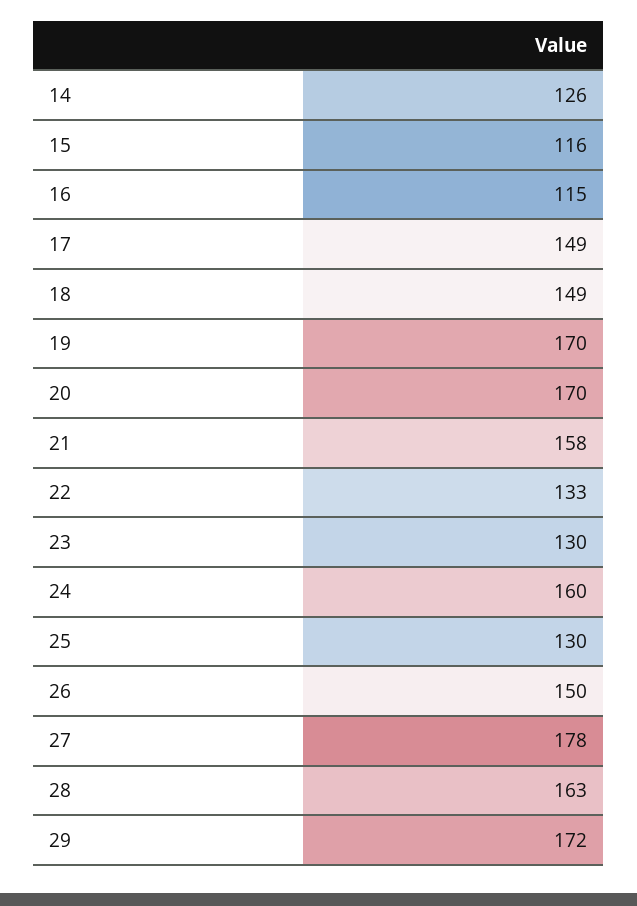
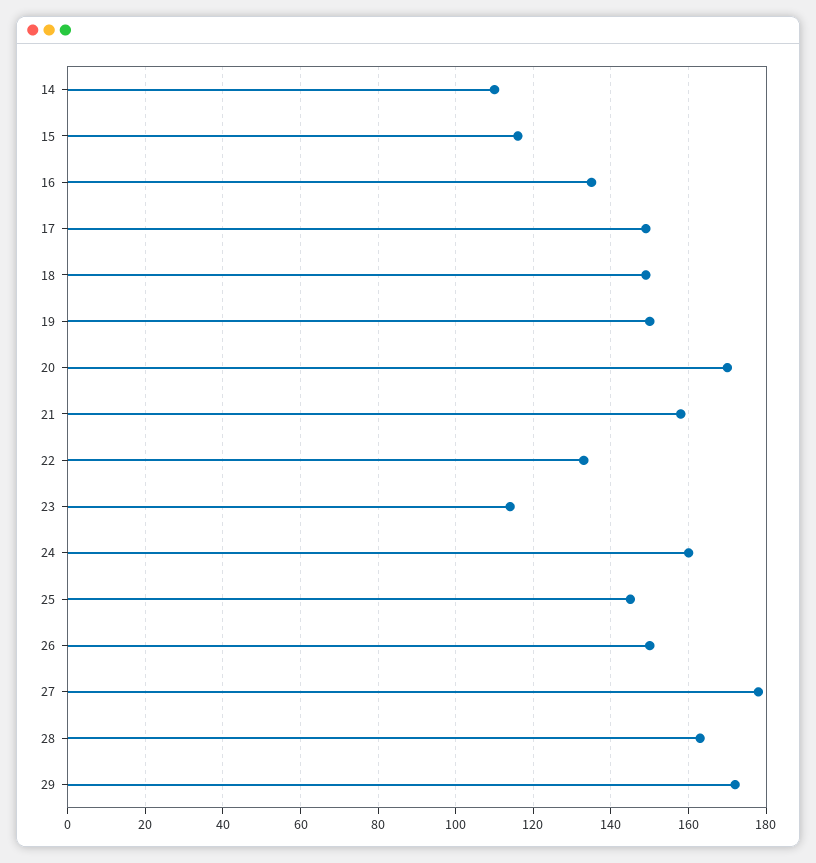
  {
-   "14": 126,
+   "14": 110,
    "15": 116,
-   "16": 115,
+   "16": 135,
    "17": 149,
    "18": 149,
-   "19": 170,
+   "19": 150,
    "20": 170,
    "21": 158,
    "22": 133,
-   "23": 130,
+   "23": 115,
    "24": 160,
-   "25": 130,
+   "25": 145,
    "26": 150,
    "27": 178,
    "28": 163,
    "29": 172
  }

